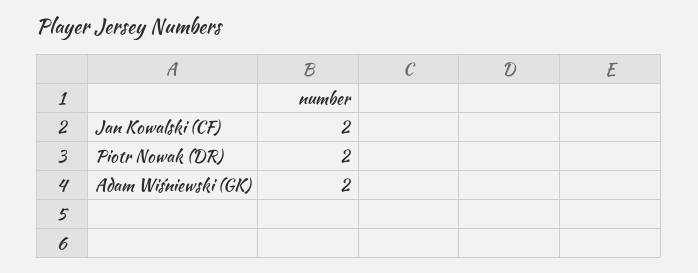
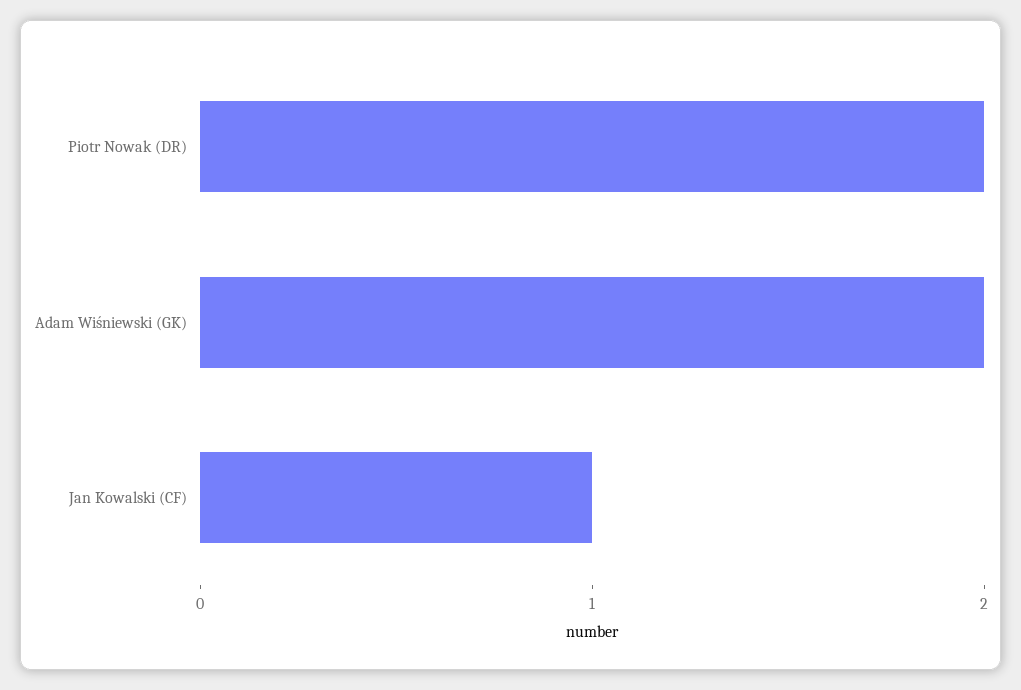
  {
-   "Jan Kowalski (CF)": 2,
+   "Jan Kowalski (CF)": 1,
    "Piotr Nowak (DR)": 2,
    "Adam Wiśniewski (GK)": 2
  }

